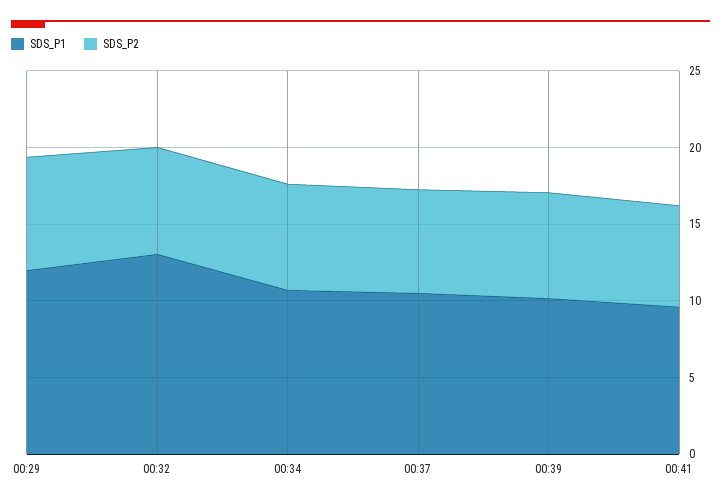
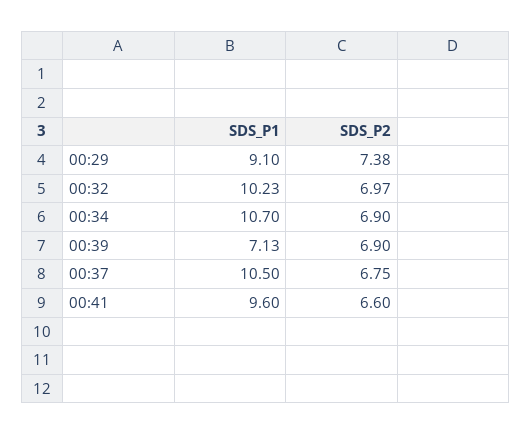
  {
    "SDS_P1": {
-     "00:29": 12,
+     "00:29": 9.1,
-     "00:32": 13,
+     "00:32": 10.23,
      "00:34": 10.7,
      "00:37": 10.5,
-     "00:39": 10,
+     "00:39": 7.13,
      "00:41": 9.6
    },
    "SDS_P2": {
      "00:29": 7.38,
      "00:32": 6.97,
      "00:34": 6.9,
      "00:37": 6.75,
      "00:39": 6.9,
      "00:41": 6.6
    }
  }

